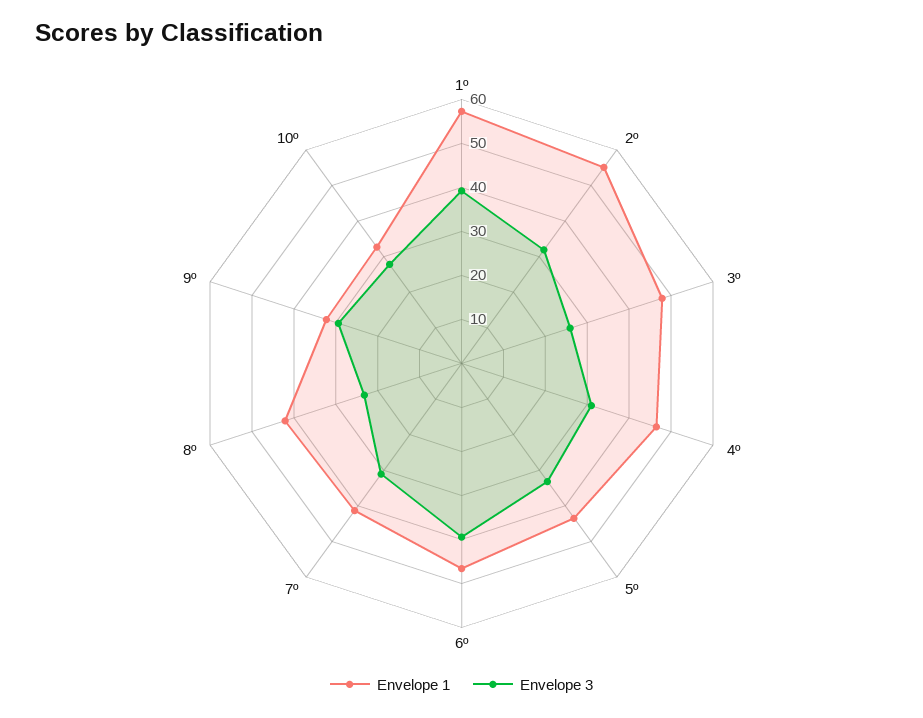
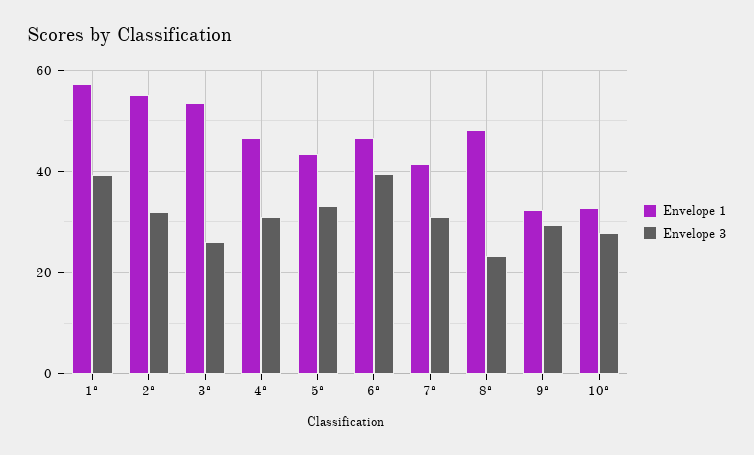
  {
    "Envelope 1": {
      "1º": 58,
      "2º": 56,
-     "3º": 48,
+     "3º": 54,
      "4º": 46,
      "5º": 44,
      "6º": 46,
      "7º": 42,
-     "8º": 42,
+     "8º": 48,
      "9º": 32,
      "10º": 32
    },
    "Envelope 3": {
      "1º": 40,
      "2º": 32,
      "3º": 26,
      "4º": 32,
      "5º": 34,
      "6º": 40,
      "7º": 32,
      "8º": 24,
      "9º": 30,
      "10º": 28
    }
  }

